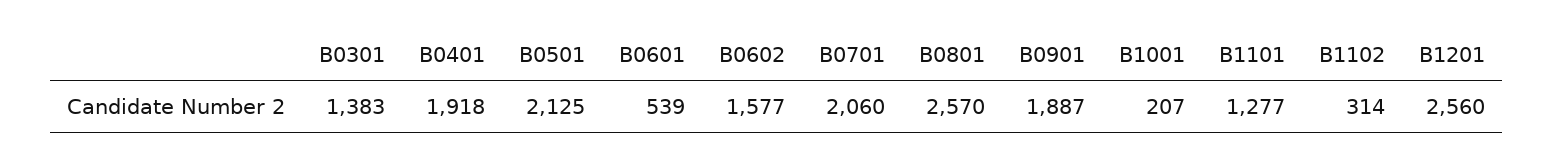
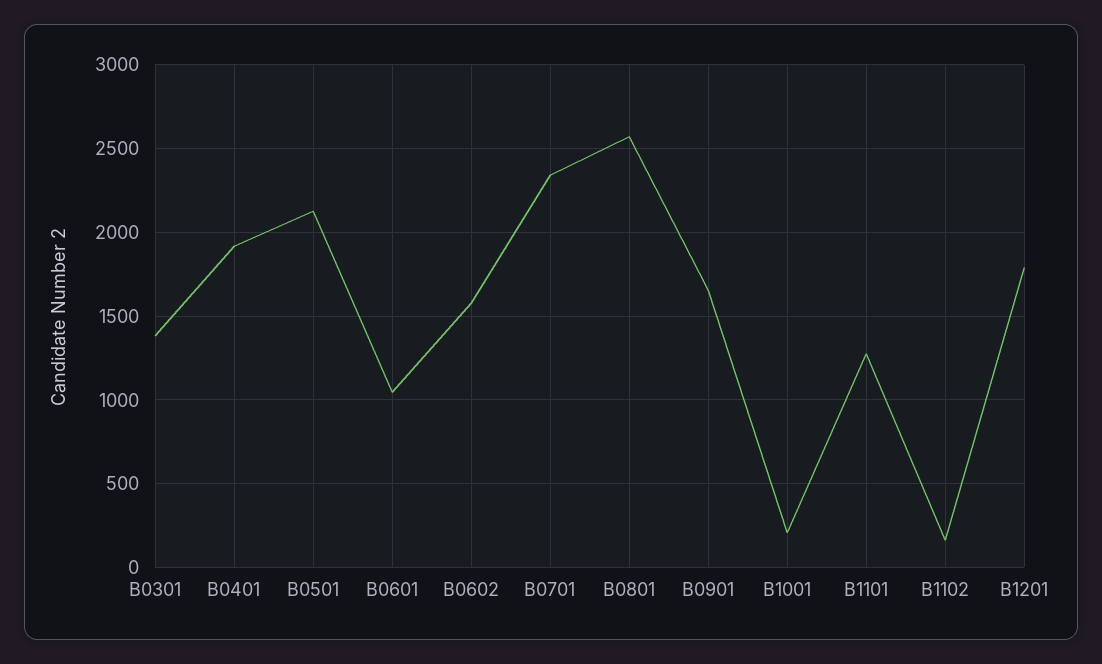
  {
    "B0301": 1383,
    "B0401": 1918,
    "B0501": 2125,
-   "B0601": 539,
+   "B0601": 1050,
    "B0602": 1577,
-   "B0701": 2060,
+   "B0701": 2350,
    "B0801": 2570,
-   "B0901": 1887,
+   "B0901": 1650,
    "B1001": 207,
    "B1101": 1277,
-   "B1102": 314,
+   "B1102": 150,
-   "B1201": 2560
+   "B1201": 1800
  }

